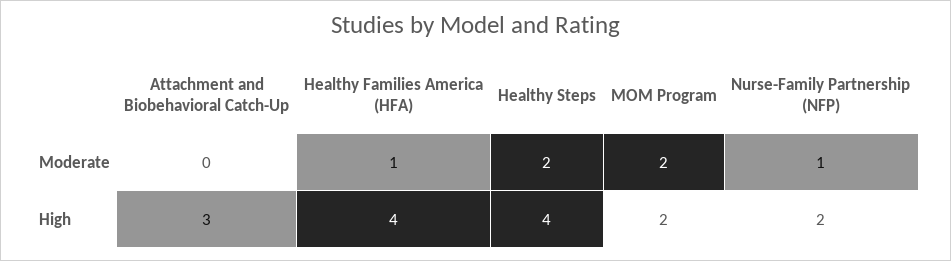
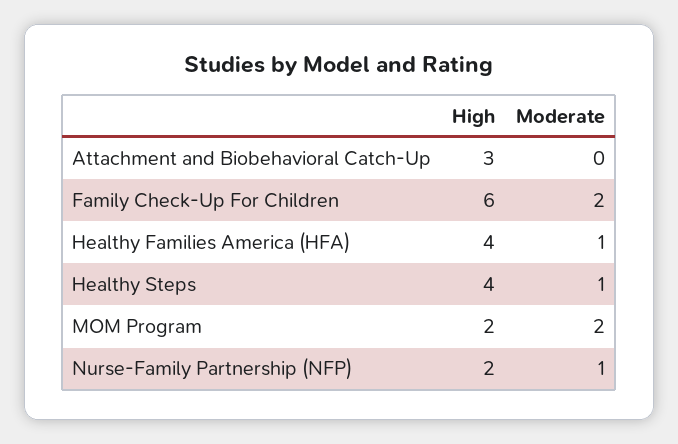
  {
    "Attachment and Biobehavioral Catch-Up": {
      "Moderate": 0,
      "High": 3
    },
    "Healthy Families America (HFA)": {
      "Moderate": 1,
      "High": 4
    },
    "Healthy Steps": {
-     "Moderate": 2,
+     "Moderate": 1,
      "High": 4
    },
    "MOM Program": {
      "Moderate": 2,
      "High": 2
    },
    "Nurse-Family Partnership (NFP)": {
      "Moderate": 1,
      "High": 2
-   }
+   },
+   "Family Check-Up For Children": {
+     "High": 6,
+     "Moderate": 2
+   }
  }

